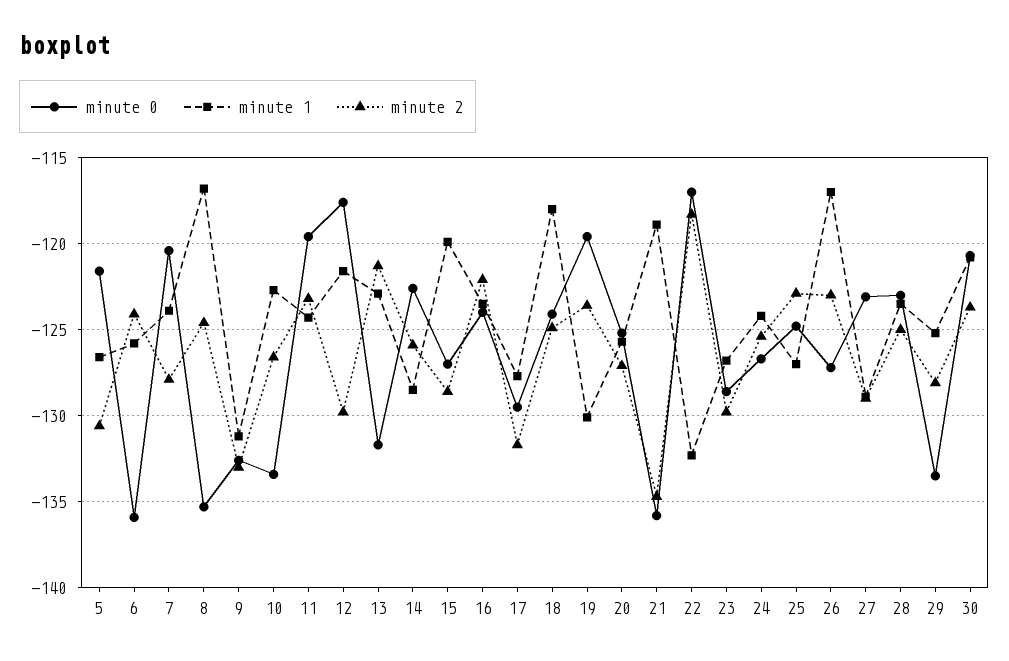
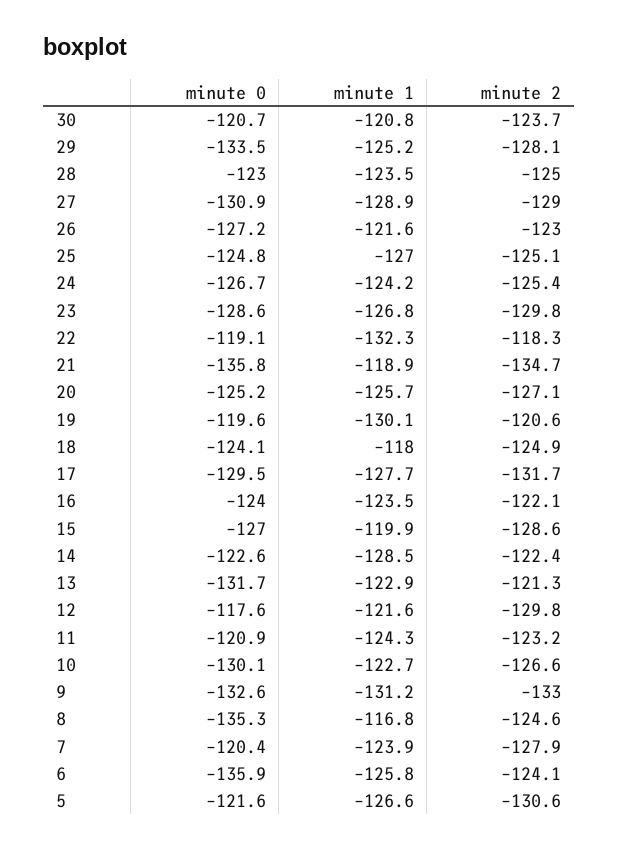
  {
    "minute 0": {
      "5": -121.6,
      "6": -135.9,
      "7": -120.4,
      "8": -135.3,
      "9": -132.6,
-     "10": -133.5,
+     "10": -130.1,
-     "11": -119.5,
+     "11": -120.9,
      "12": -117.6,
      "13": -131.7,
      "14": -122.6,
      "15": -127,
      "16": -124,
      "17": -129.5,
      "18": -124.1,
      "19": -119.6,
      "20": -125.2,
      "21": -135.8,
-     "22": -117,
+     "22": -119.1,
      "23": -128.6,
      "24": -126.7,
      "25": -124.8,
      "26": -127.2,
-     "27": -123,
+     "27": -130.9,
      "28": -123,
      "29": -133.5,
      "30": -120.7
    },
    "minute 1": {
      "5": -126.6,
      "6": -125.8,
      "7": -123.9,
      "8": -116.8,
      "9": -131.2,
      "10": -122.7,
      "11": -124.3,
      "12": -121.6,
      "13": -122.9,
      "14": -128.5,
      "15": -119.9,
      "16": -123.5,
      "17": -127.7,
      "18": -118,
      "19": -130.1,
      "20": -125.7,
      "21": -118.9,
      "22": -132.3,
      "23": -126.8,
      "24": -124.2,
      "25": -127,
-     "26": -117,
+     "26": -121.6,
      "27": -128.9,
      "28": -123.5,
      "29": -125.2,
      "30": -120.8
    },
    "minute 2": {
      "5": -130.6,
      "6": -124.1,
      "7": -127.9,
      "8": -124.6,
      "9": -133,
      "10": -126.6,
      "11": -123.2,
      "12": -129.8,
      "13": -121.3,
-     "14": -126,
+     "14": -122.4,
      "15": -128.6,
      "16": -122.1,
      "17": -131.7,
      "18": -124.9,
-     "19": -123.5,
+     "19": -120.6,
      "20": -127.1,
      "21": -134.7,
      "22": -118.3,
      "23": -129.8,
      "24": -125.4,
-     "25": -123,
+     "25": -125.1,
      "26": -123,
      "27": -129,
      "28": -125,
      "29": -128.1,
      "30": -123.7
    }
  }

